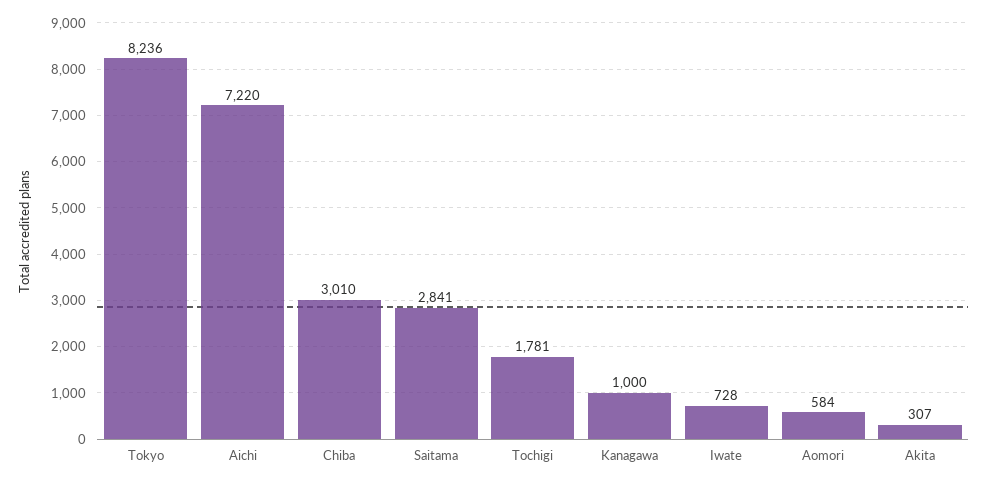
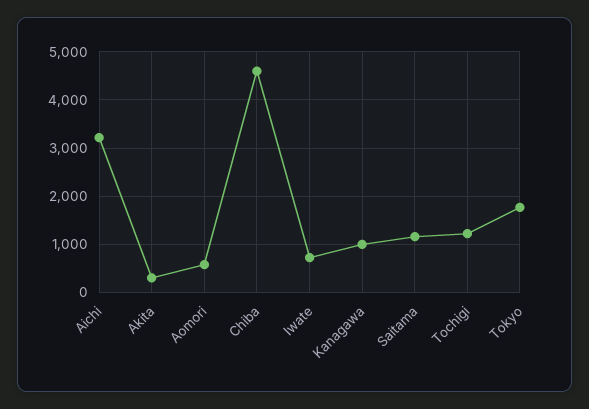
  {
-   "Tokyo": 8236,
+   "Tokyo": 1800,
-   "Aichi": 7220,
+   "Aichi": 3200,
-   "Chiba": 3010,
+   "Chiba": 4600,
-   "Saitama": 2841,
+   "Saitama": 1200,
-   "Tochigi": 1781,
+   "Tochigi": 1200,
    "Kanagawa": 1000,
    "Iwate": 728,
    "Aomori": 584,
    "Akita": 307
  }

